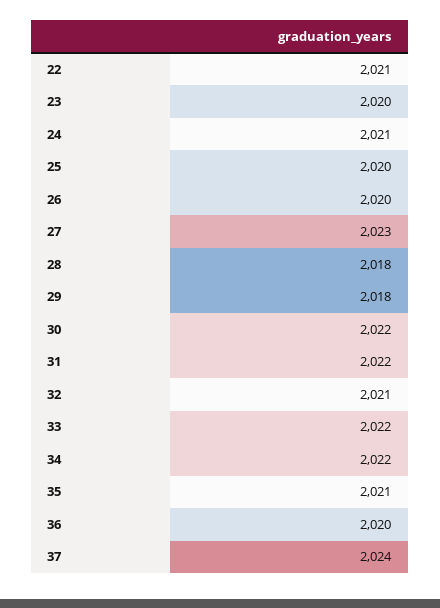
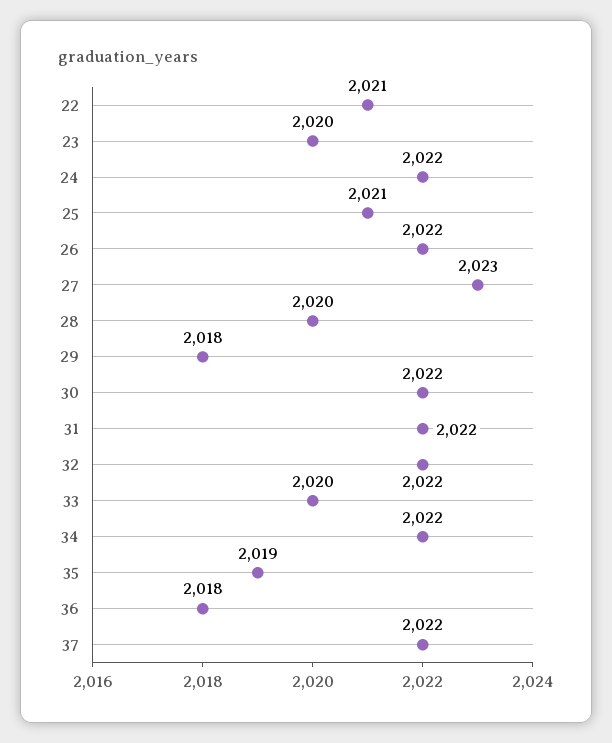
  {
    "22": 2021,
    "23": 2020,
-   "24": 2021,
+   "24": 2022,
-   "25": 2020,
+   "25": 2021,
-   "26": 2020,
+   "26": 2022,
    "27": 2023,
-   "28": 2018,
+   "28": 2020,
    "29": 2018,
    "30": 2022,
    "31": 2022,
-   "32": 2021,
+   "32": 2022,
-   "33": 2022,
+   "33": 2020,
    "34": 2022,
-   "35": 2021,
+   "35": 2019,
-   "36": 2020,
+   "36": 2018,
-   "37": 2024
+   "37": 2022
  }

